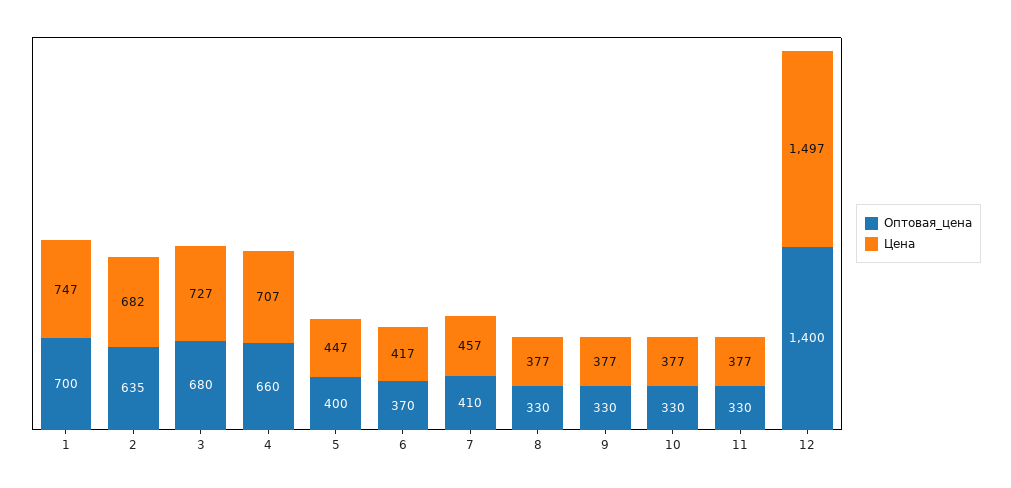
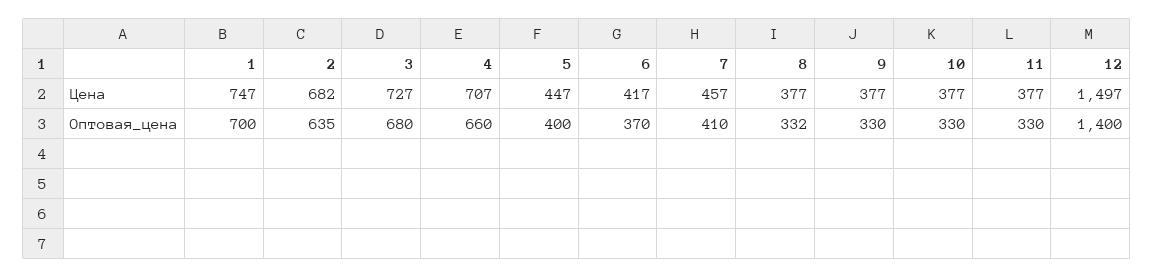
  {
    "Оптовая_цена": {
      "1": 700,
      "2": 635,
      "3": 680,
      "4": 660,
      "5": 400,
      "6": 370,
      "7": 410,
-     "8": 330,
+     "8": 332,
      "9": 330,
      "10": 330,
      "11": 330,
      "12": 1400
    },
    "Цена": {
      "1": 747,
      "2": 682,
      "3": 727,
      "4": 707,
      "5": 447,
      "6": 417,
      "7": 457,
      "8": 377,
      "9": 377,
      "10": 377,
      "11": 377,
      "12": 1497
    }
  }

